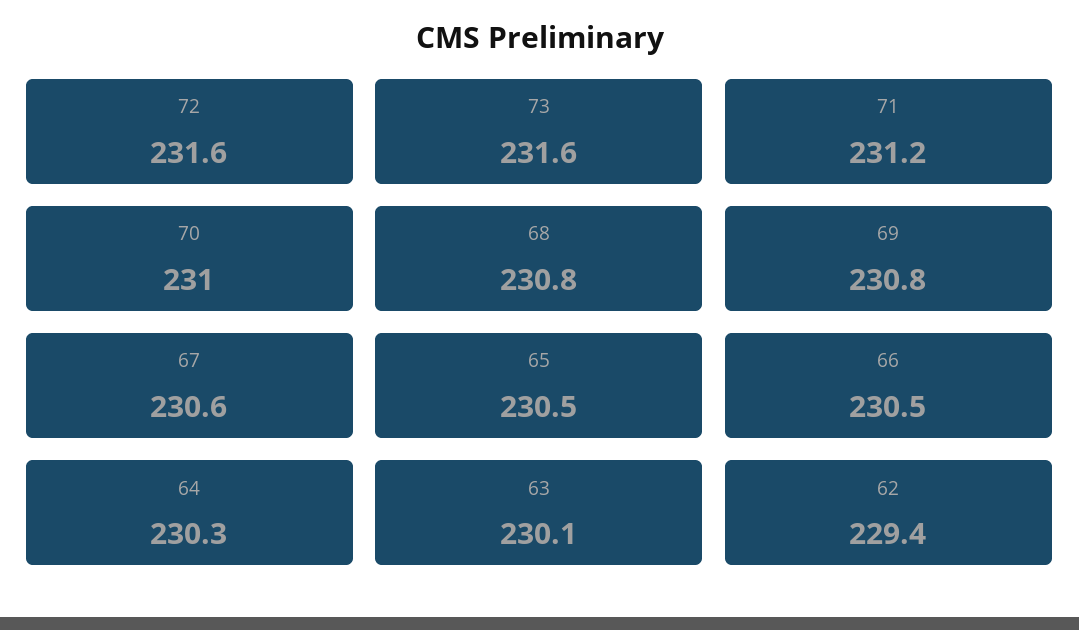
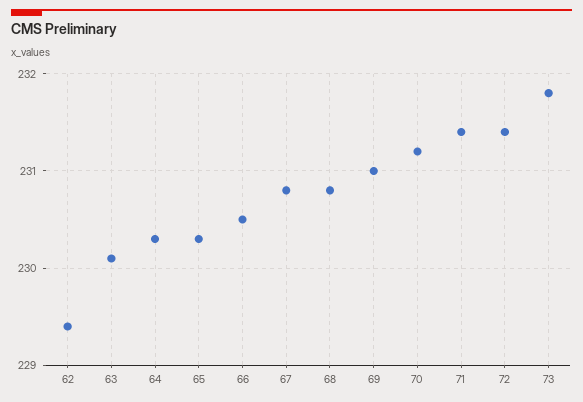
  {
-   "72": 231.6,
+   "72": 231.4,
-   "73": 231.6,
+   "73": 231.8,
-   "71": 231.2,
+   "71": 231.4,
-   "70": 231,
+   "70": 231.2,
    "68": 230.8,
-   "69": 230.8,
+   "69": 231,
-   "67": 230.6,
+   "67": 230.8,
-   "65": 230.5,
+   "65": 230.3,
    "66": 230.5,
    "64": 230.3,
    "63": 230.1,
    "62": 229.4
  }

